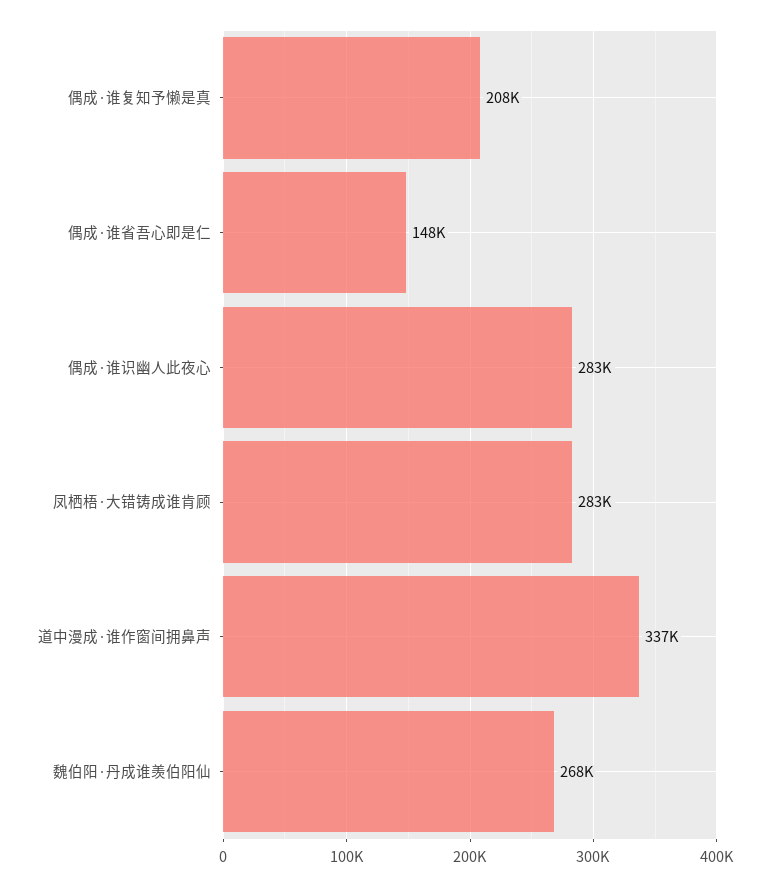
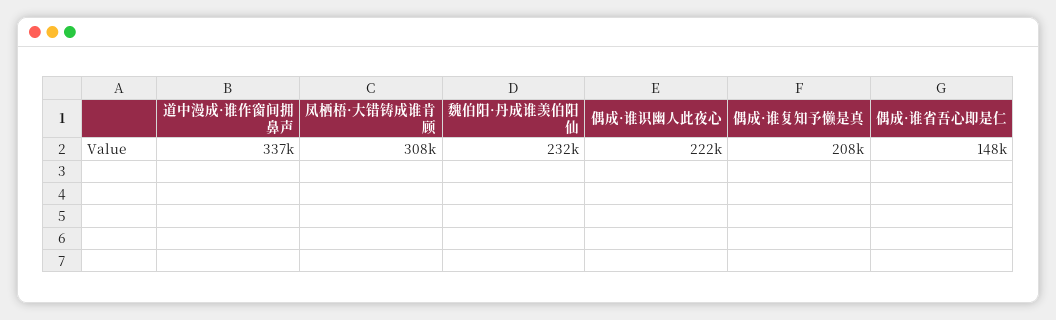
  {
    "偶成·谁复知予懒是真": 208000,
    "偶成·谁省吾心即是仁": 148000,
-   "偶成·谁识幽人此夜心": 283000,
+   "偶成·谁识幽人此夜心": 222000,
-   "凤栖梧·大错铸成谁肯顾": 283000,
+   "凤栖梧·大错铸成谁肯顾": 308000,
    "道中漫成·谁作窗间拥鼻声": 337000,
-   "魏伯阳·丹成谁羡伯阳仙": 268000
+   "魏伯阳·丹成谁羡伯阳仙": 232000
  }

